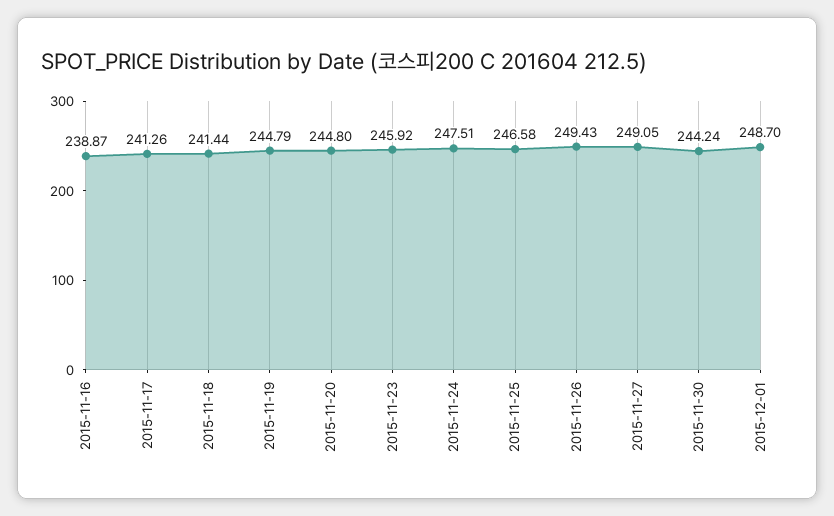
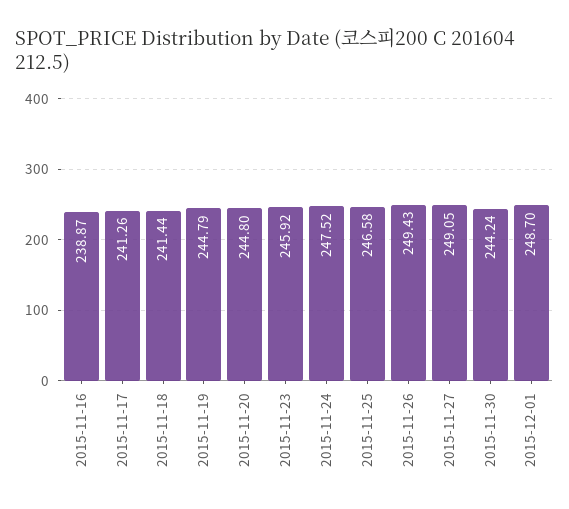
  {
    "2015-11-16": 238.87,
    "2015-11-17": 241.26,
    "2015-11-18": 241.44,
    "2015-11-19": 244.79,
    "2015-11-20": 244.8,
    "2015-11-23": 245.92,
-   "2015-11-24": 247.51,
+   "2015-11-24": 247.52,
    "2015-11-25": 246.58,
    "2015-11-26": 249.43,
    "2015-11-27": 249.05,
    "2015-11-30": 244.24,
    "2015-12-01": 248.7
  }

